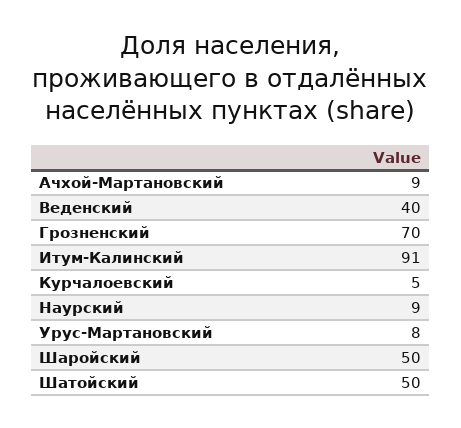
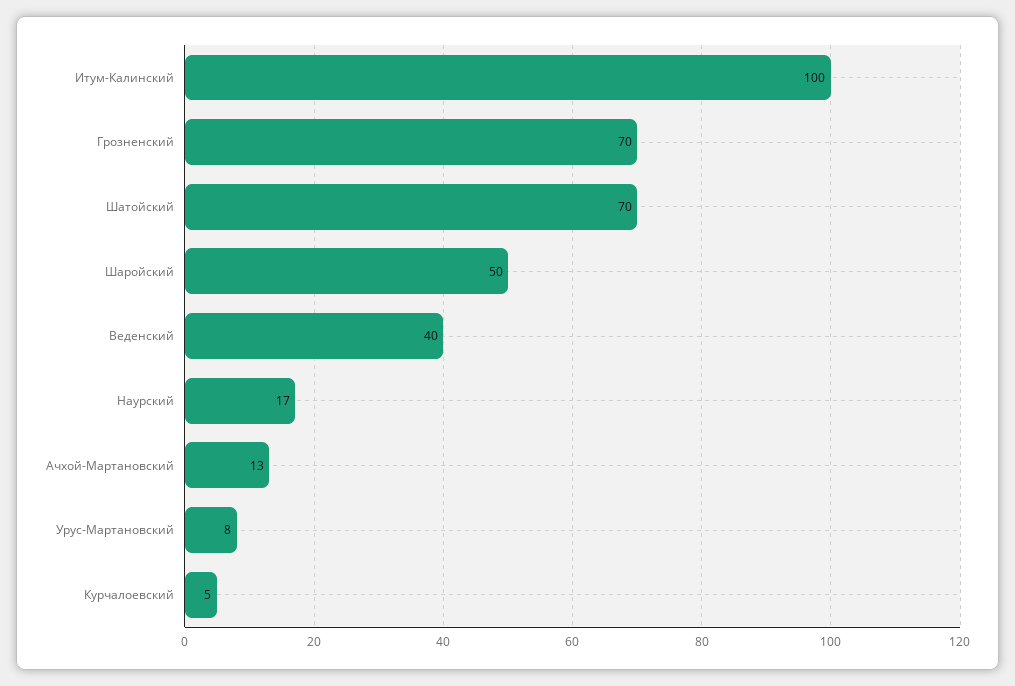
  {
-   "Ачхой-Мартановский": 9,
+   "Ачхой-Мартановский": 13,
    "Веденский": 40,
    "Грозненский": 70,
-   "Итум-Калинский": 91,
+   "Итум-Калинский": 100,
    "Курчалоевский": 5,
-   "Наурский": 9,
+   "Наурский": 17,
    "Урус-Мартановский": 8,
    "Шаройский": 50,
-   "Шатойский": 50
+   "Шатойский": 70
  }

